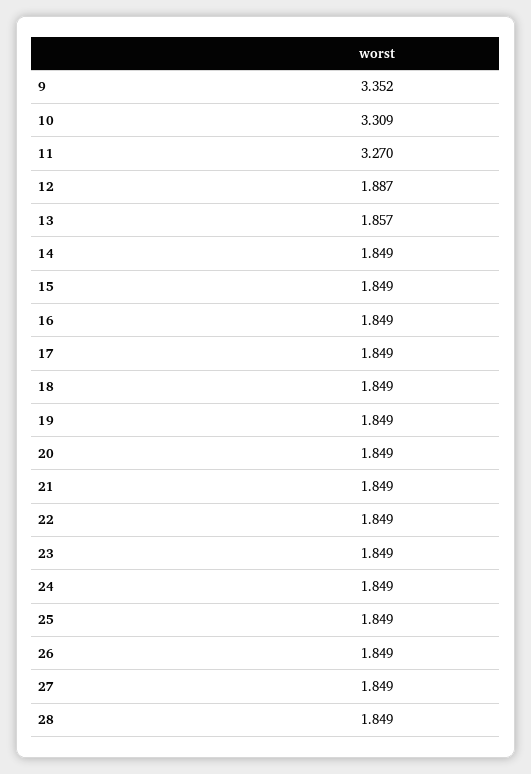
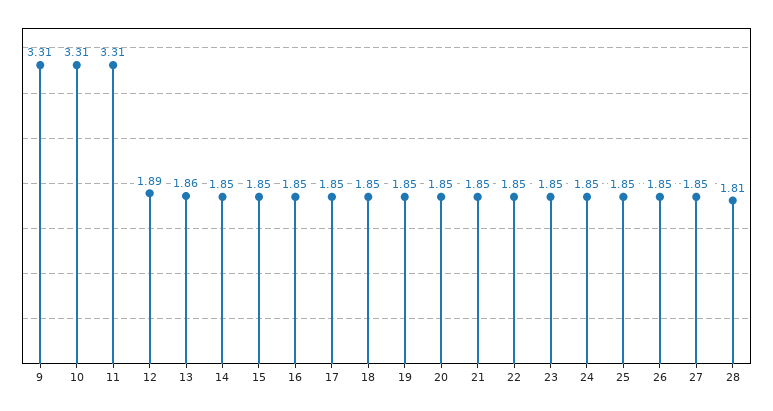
  {
-   "9": 3.352,
+   "9": 3.31,
    "10": 3.309,
-   "11": 3.27,
+   "11": 3.31,
    "12": 1.887,
    "13": 1.857,
    "14": 1.849,
    "15": 1.849,
    "16": 1.849,
    "17": 1.849,
    "18": 1.849,
    "19": 1.849,
    "20": 1.849,
    "21": 1.849,
    "22": 1.849,
    "23": 1.849,
    "24": 1.849,
    "25": 1.849,
    "26": 1.849,
    "27": 1.849,
-   "28": 1.849
+   "28": 1.81
  }

